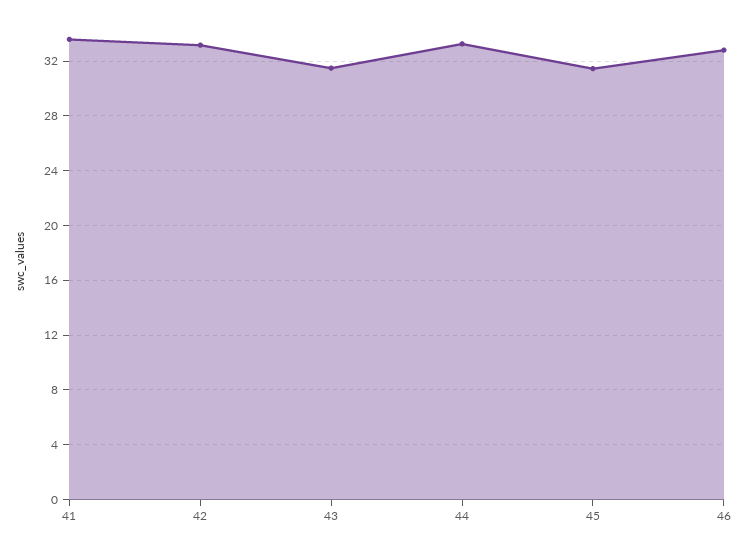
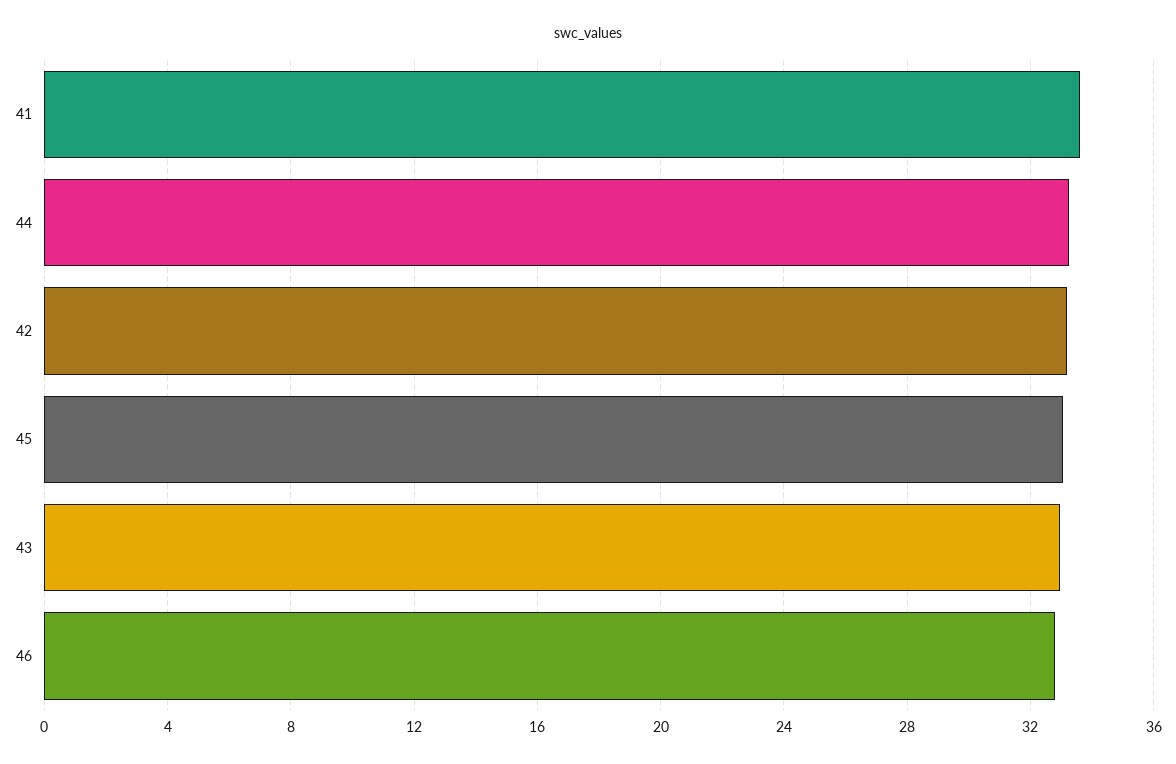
  {
    "41": 33.5,
    "42": 33,
-   "43": 31.5,
+   "43": 33,
    "44": 33.5,
-   "45": 31.5,
+   "45": 33,
    "46": 33
  }

